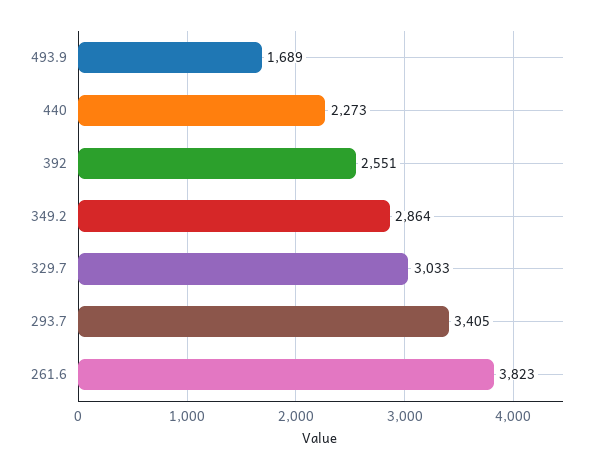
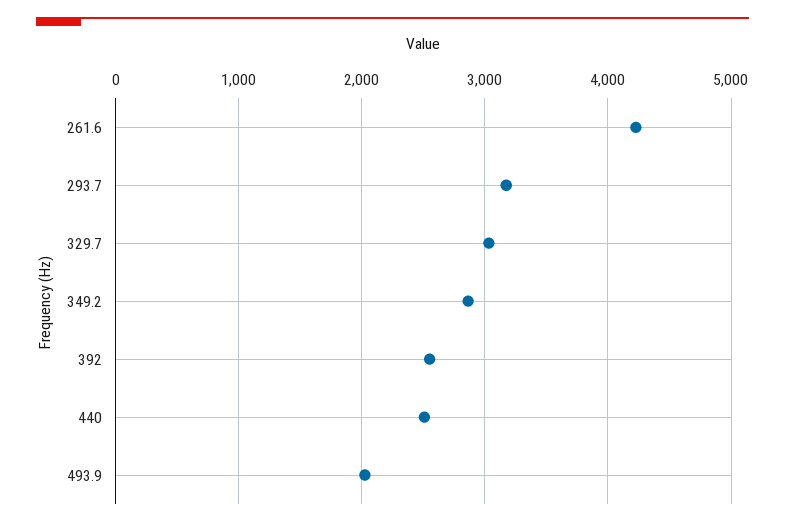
  {
-   "493.9": 1689,
+   "493.9": 2000,
-   "440": 2273,
+   "440": 2500,
    "392": 2551,
    "349.2": 2864,
    "329.7": 3033,
-   "293.7": 3405,
+   "293.7": 3200,
-   "261.6": 3823
+   "261.6": 4200
  }

